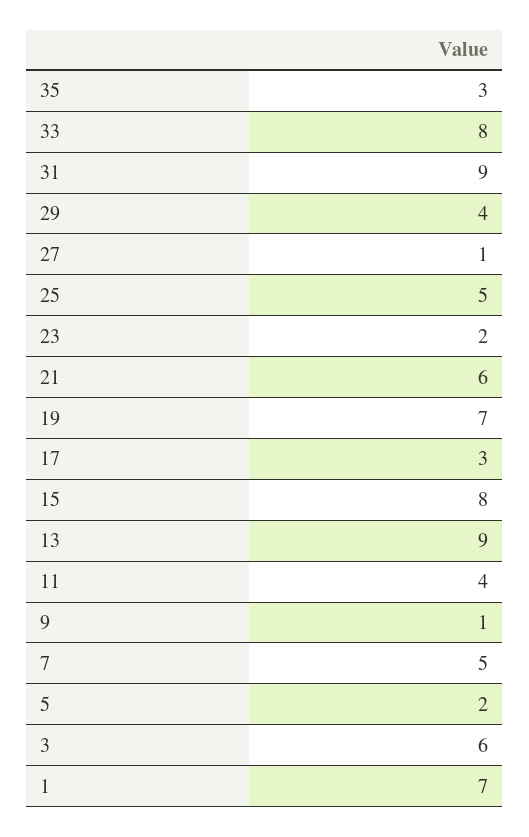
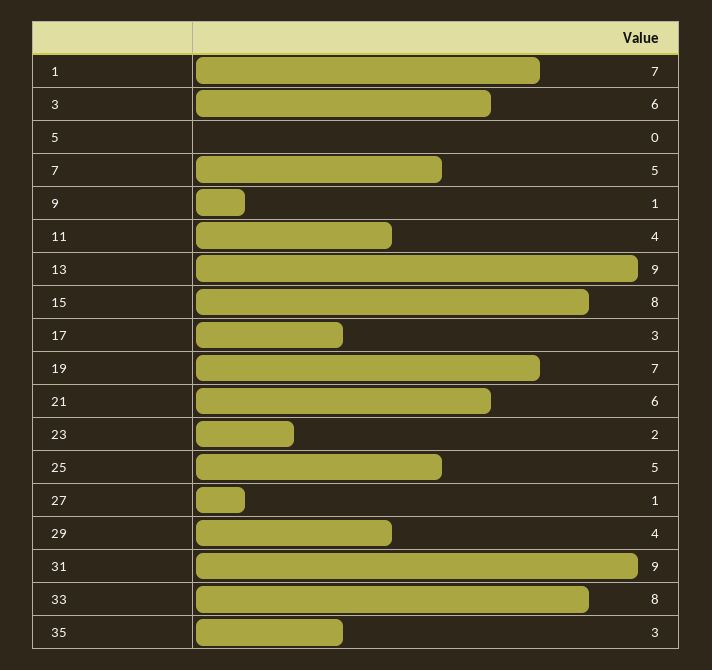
  {
    "35": 3,
    "33": 8,
    "31": 9,
    "29": 4,
    "27": 1,
    "25": 5,
    "23": 2,
    "21": 6,
    "19": 7,
    "17": 3,
    "15": 8,
    "13": 9,
    "11": 4,
    "9": 1,
    "7": 5,
-   "5": 2,
+   "5": 0,
    "3": 6,
    "1": 7
  }

